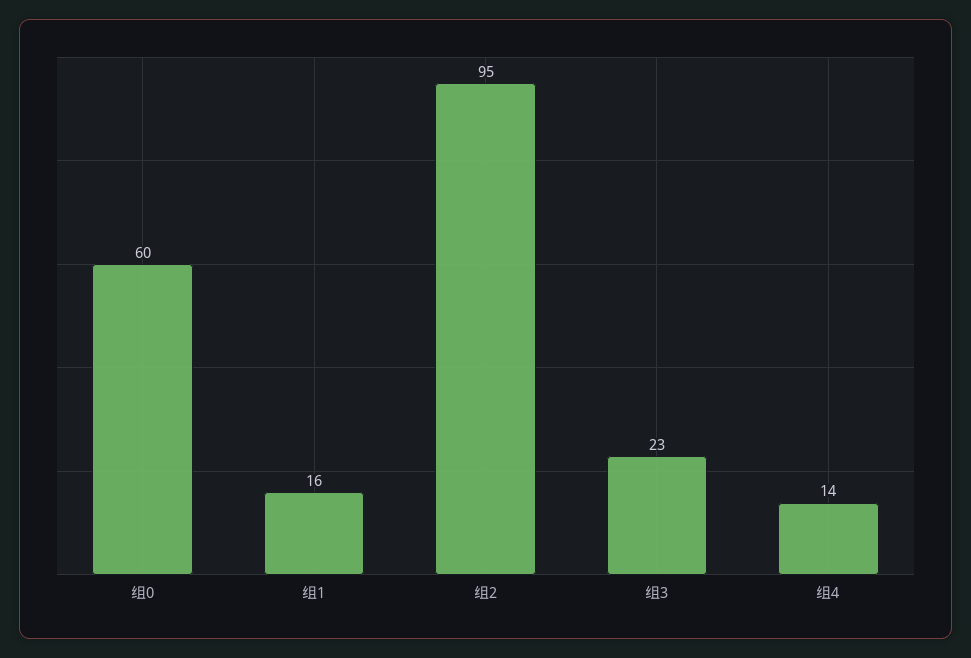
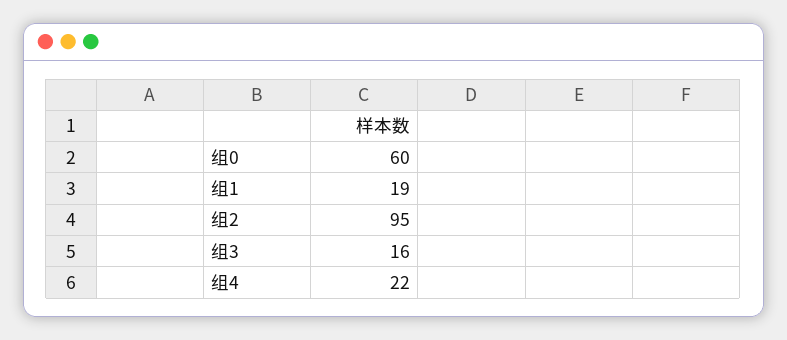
  {
    "组0": 60,
-   "组1": 16,
+   "组1": 19,
    "组2": 95,
-   "组3": 23,
+   "组3": 16,
-   "组4": 14
+   "组4": 22
  }

